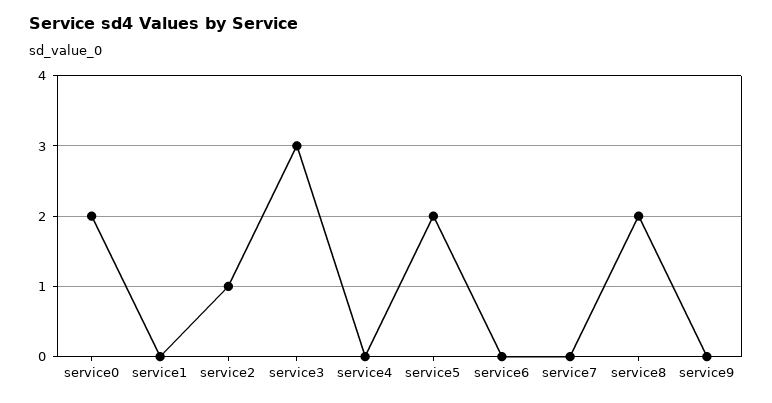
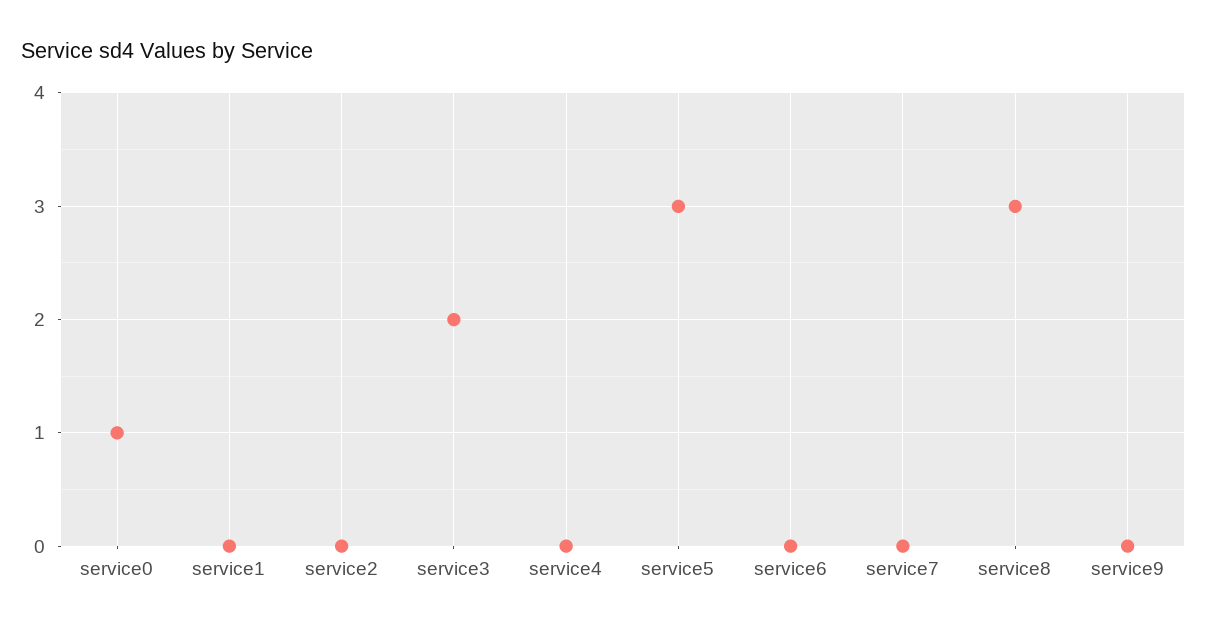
  {
-   "service0": 2,
+   "service0": 1,
    "service1": 0,
-   "service2": 1,
+   "service2": 0,
-   "service3": 3,
+   "service3": 2,
    "service4": 0,
-   "service5": 2,
+   "service5": 3,
    "service6": 0,
    "service7": 0,
-   "service8": 2,
+   "service8": 3,
    "service9": 0
  }

